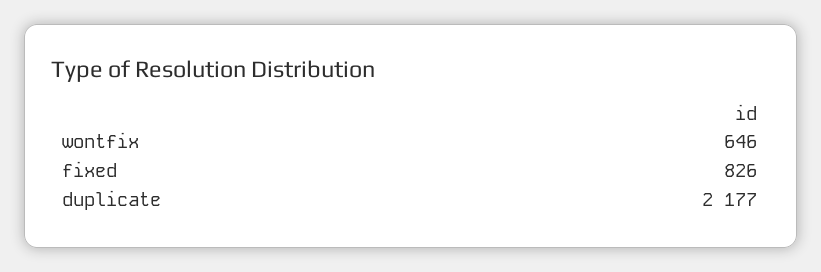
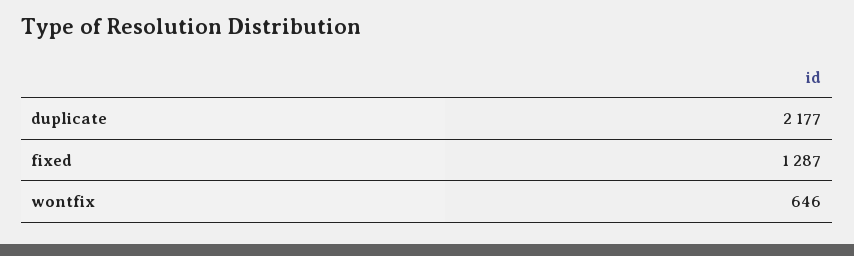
  {
    "wontfix": 646,
-   "fixed": 826,
+   "fixed": 1287,
    "duplicate": 2177
  }

